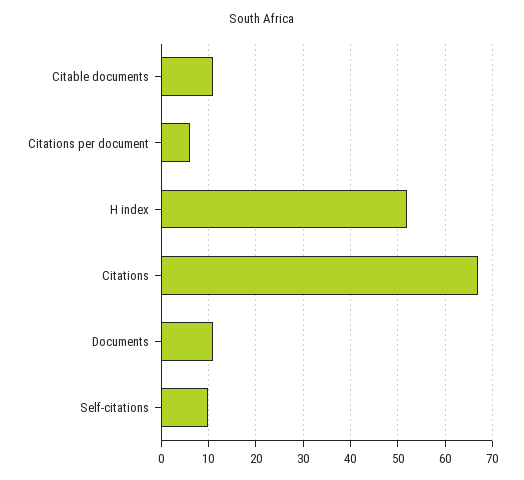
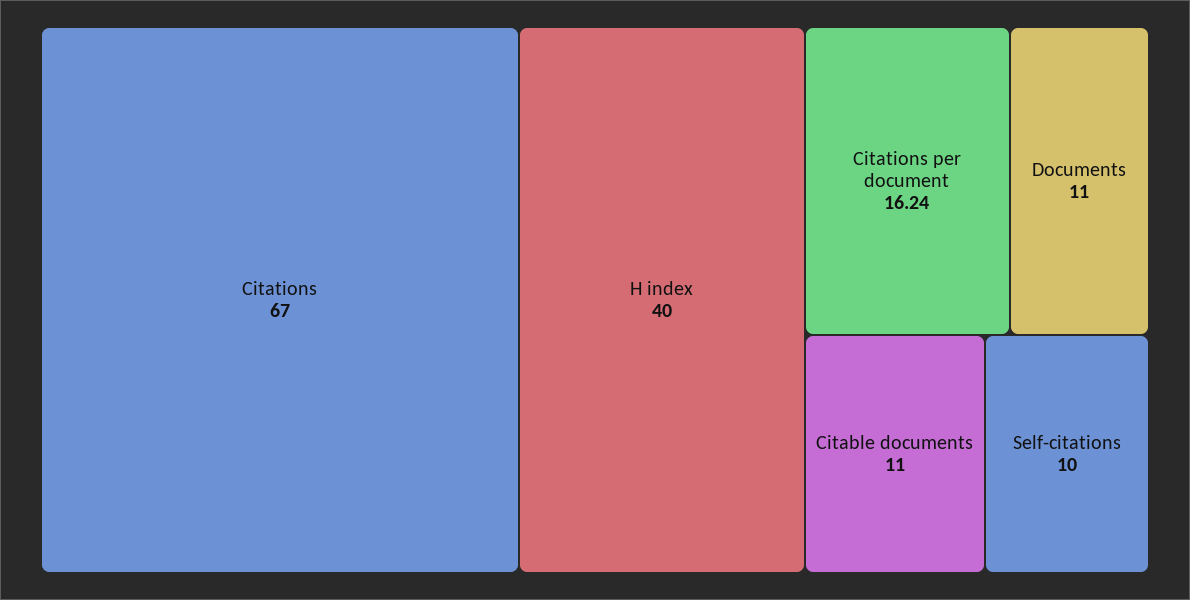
  {
    "Citable documents": 11,
-   "Citations per document": 6,
+   "Citations per document": 16.24,
-   "H index": 52,
+   "H index": 40,
    "Citations": 67,
    "Documents": 11,
    "Self-citations": 10
  }

